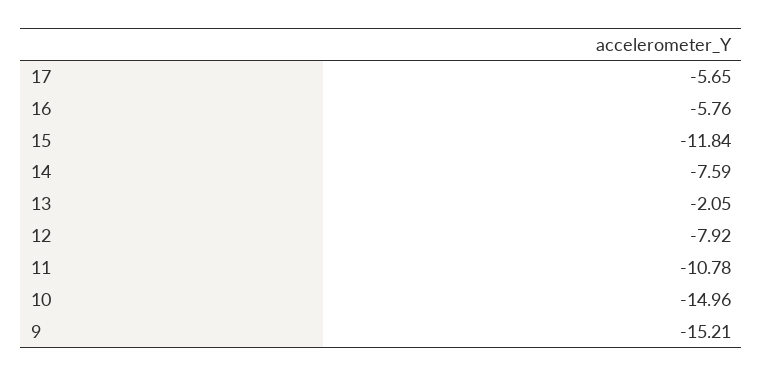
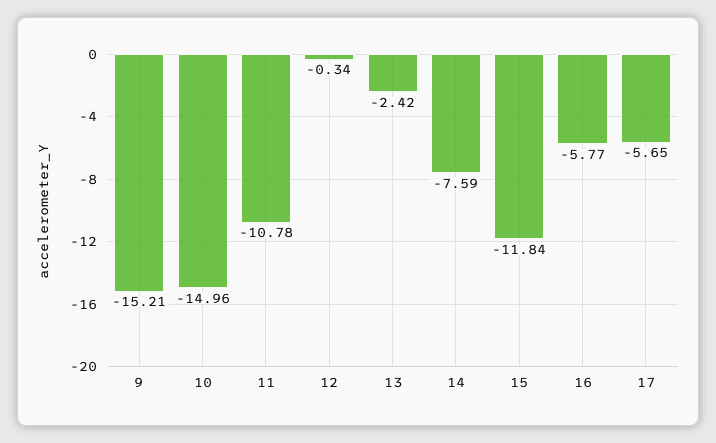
  {
    "17": -5.65,
-   "16": -5.76,
+   "16": -5.77,
    "15": -11.84,
    "14": -7.59,
-   "13": -2.05,
+   "13": -2.42,
-   "12": -7.92,
+   "12": -0.34,
    "11": -10.78,
    "10": -14.96,
    "9": -15.21
  }

